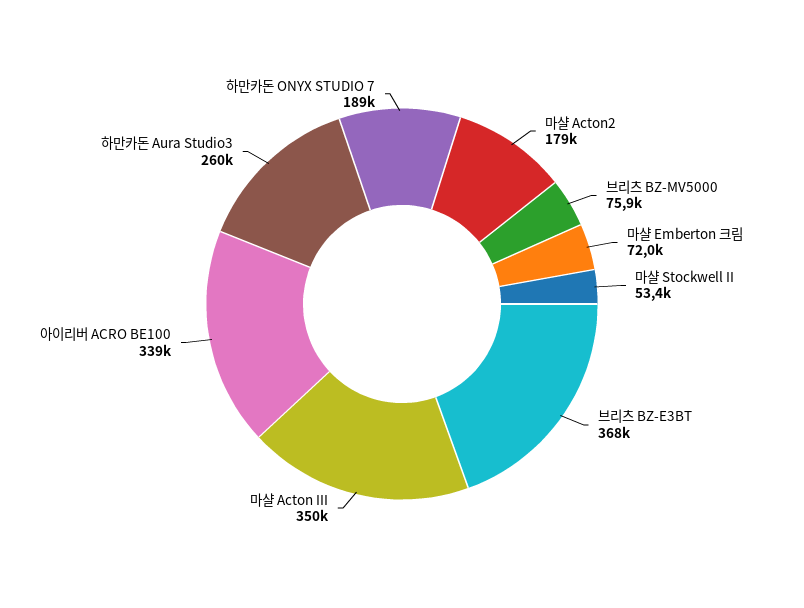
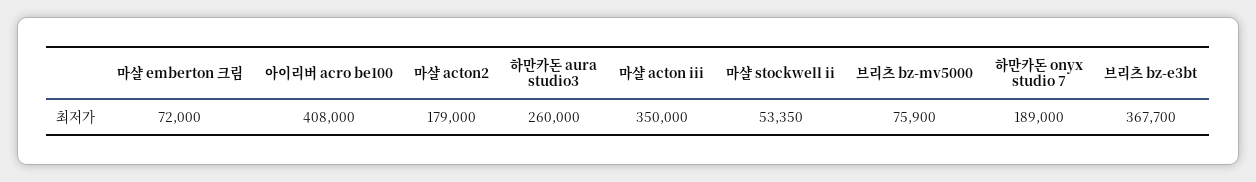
  {
    "마샬 Acton2": 179000,
    "브리츠 BZ-MV5000": 75900,
    "마샬 Emberton 크림": 72000,
    "마샬 Stockwell II": 53350,
    "브리츠 BZ-E3BT": 367700,
    "마샬 Acton III": 350000,
-   "아이리버 ACRO BE100": 339000,
+   "아이리버 ACRO BE100": 408000,
    "하만카돈 Aura Studio3": 260000,
    "하만카돈 ONYX STUDIO 7": 189000
  }

